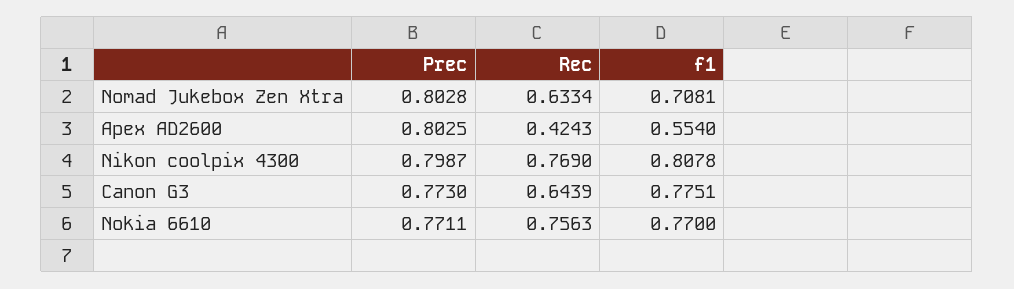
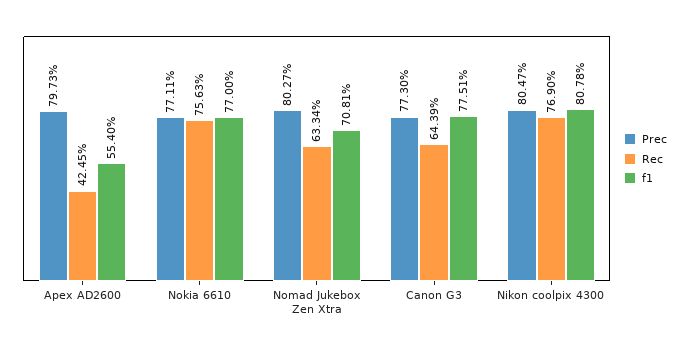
  {
    "Prec": {
-     "Nomad Jukebox Zen Xtra": 0.8028,
+     "Nomad Jukebox Zen Xtra": 0.8027,
-     "Apex AD2600": 0.8025,
+     "Apex AD2600": 0.7973,
-     "Nikon coolpix 4300": 0.7987,
+     "Nikon coolpix 4300": 0.8047,
      "Canon G3": 0.773,
      "Nokia 6610": 0.7711
    },
    "Rec": {
      "Nomad Jukebox Zen Xtra": 0.6334,
-     "Apex AD2600": 0.4243,
+     "Apex AD2600": 0.4245,
      "Nikon coolpix 4300": 0.769,
      "Canon G3": 0.6439,
      "Nokia 6610": 0.7563
    },
    "f1": {
      "Nomad Jukebox Zen Xtra": 0.7081,
      "Apex AD2600": 0.554,
      "Nikon coolpix 4300": 0.8078,
      "Canon G3": 0.7751,
      "Nokia 6610": 0.77
    }
  }

